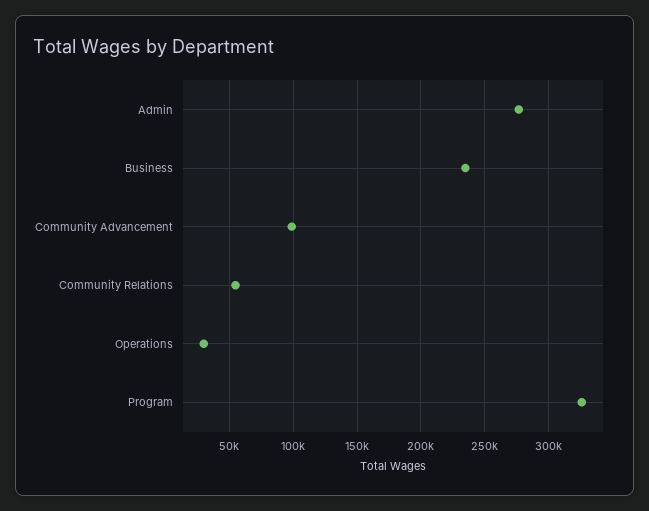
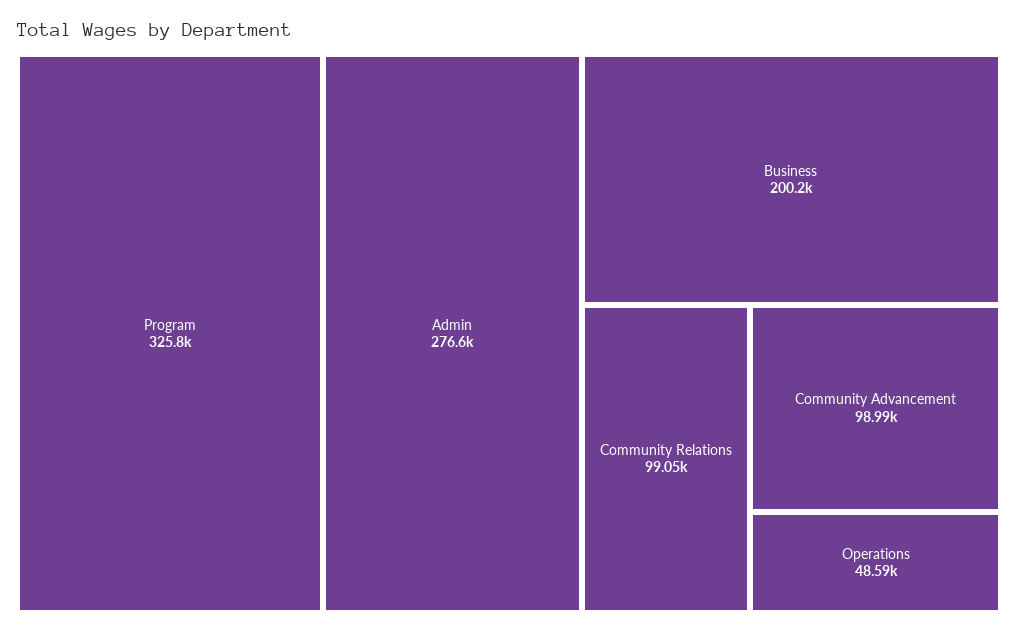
  {
    "Admin": 276600,
-   "Business": 235000,
+   "Business": 200200,
    "Community Advancement": 98990,
-   "Community Relations": 55000,
+   "Community Relations": 99050,
-   "Operations": 30000,
+   "Operations": 48590,
    "Program": 325800
  }

